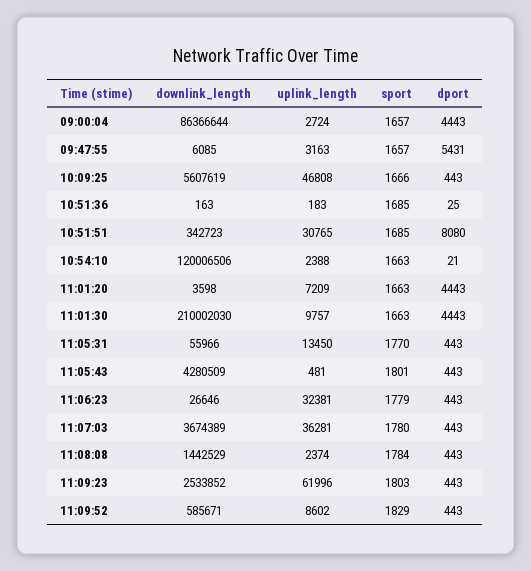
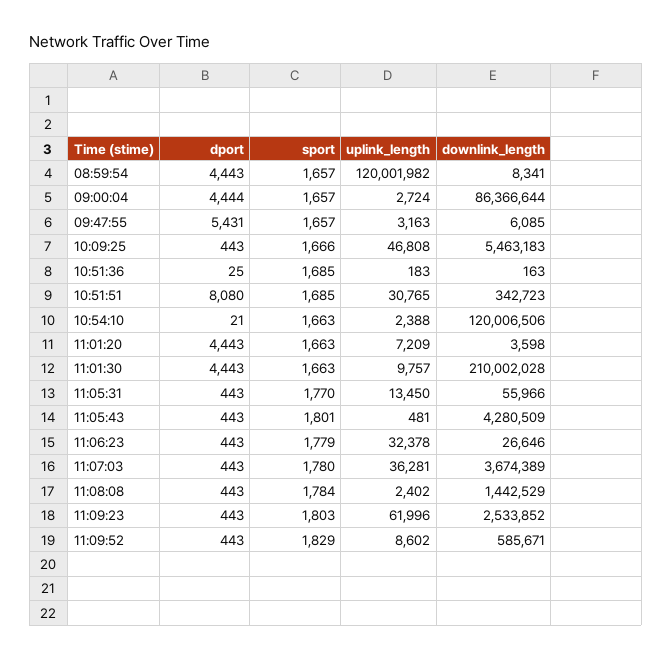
  {
    "downlink_length": {
      "09:00:04": 86366644,
      "09:47:55": 6085,
-     "10:09:25": 5607619,
+     "10:09:25": 5463183,
      "10:51:36": 163,
      "10:51:51": 342723,
      "10:54:10": 120006506,
      "11:01:20": 3598,
-     "11:01:30": 210002030,
+     "11:01:30": 210002028,
      "11:05:31": 55966,
      "11:05:43": 4280509,
      "11:06:23": 26646,
      "11:07:03": 3674389,
      "11:08:08": 1442529,
      "11:09:23": 2533852,
-     "11:09:52": 585671
+     "11:09:52": 585671,
+     "08:59:54": 8341
    },
    "uplink_length": {
      "09:00:04": 2724,
      "09:47:55": 3163,
      "10:09:25": 46808,
      "10:51:36": 183,
      "10:51:51": 30765,
      "10:54:10": 2388,
      "11:01:20": 7209,
      "11:01:30": 9757,
      "11:05:31": 13450,
      "11:05:43": 481,
-     "11:06:23": 32381,
+     "11:06:23": 32378,
      "11:07:03": 36281,
-     "11:08:08": 2374,
+     "11:08:08": 2402,
      "11:09:23": 61996,
-     "11:09:52": 8602
+     "11:09:52": 8602,
+     "08:59:54": 120001982
    },
    "sport": {
      "09:00:04": 1657,
      "09:47:55": 1657,
      "10:09:25": 1666,
      "10:51:36": 1685,
      "10:51:51": 1685,
      "10:54:10": 1663,
      "11:01:20": 1663,
      "11:01:30": 1663,
      "11:05:31": 1770,
      "11:05:43": 1801,
      "11:06:23": 1779,
      "11:07:03": 1780,
      "11:08:08": 1784,
      "11:09:23": 1803,
-     "11:09:52": 1829
+     "11:09:52": 1829,
+     "08:59:54": 1657
    },
    "dport": {
-     "09:00:04": 4443,
+     "09:00:04": 4444,
      "09:47:55": 5431,
      "10:09:25": 443,
      "10:51:36": 25,
      "10:51:51": 8080,
      "10:54:10": 21,
      "11:01:20": 4443,
      "11:01:30": 4443,
      "11:05:31": 443,
      "11:05:43": 443,
      "11:06:23": 443,
      "11:07:03": 443,
      "11:08:08": 443,
      "11:09:23": 443,
-     "11:09:52": 443
+     "11:09:52": 443,
+     "08:59:54": 4443
    }
  }

